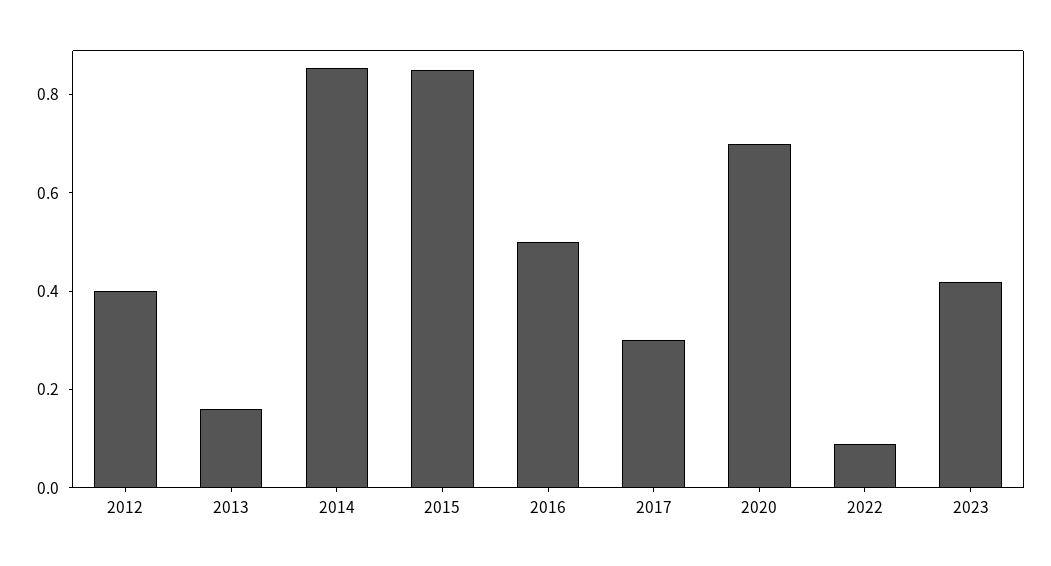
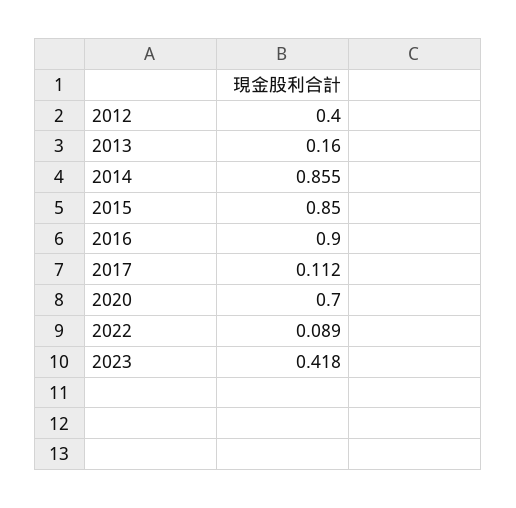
  {
    "2012": 0.4,
    "2013": 0.16,
    "2014": 0.855,
    "2015": 0.85,
-   "2016": 0.5,
+   "2016": 0.9,
-   "2017": 0.3,
+   "2017": 0.112,
    "2020": 0.7,
    "2022": 0.089,
    "2023": 0.418
  }

